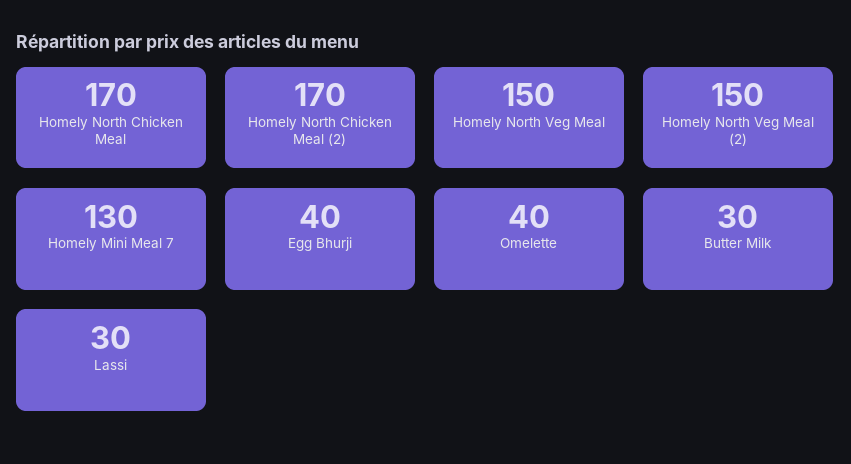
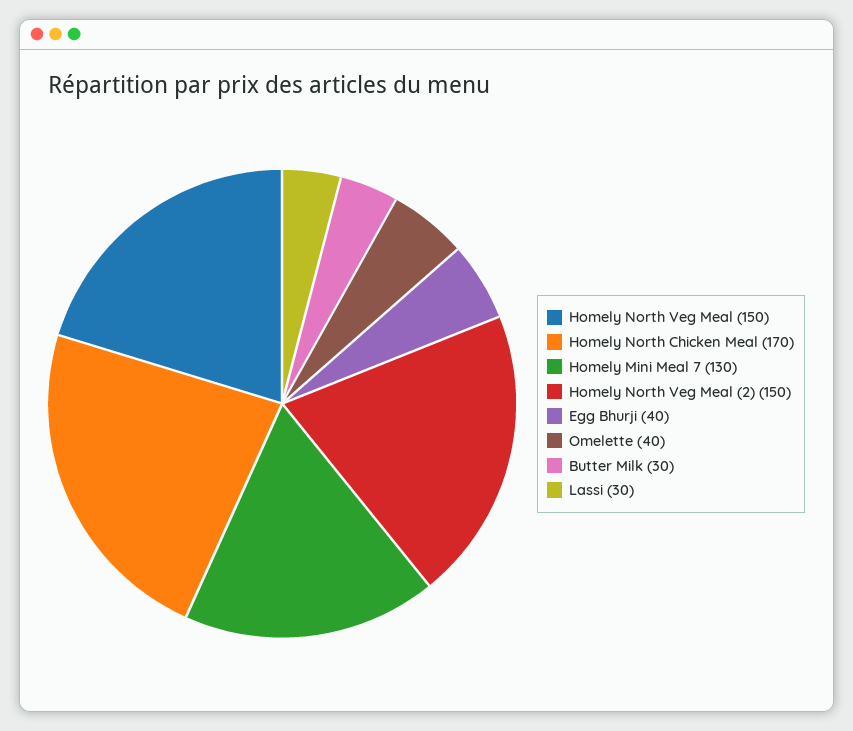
  {
    "Homely North Chicken Meal": 170,
-   "Homely North Chicken Meal (2)": 170,
    "Homely North Veg Meal": 150,
    "Homely North Veg Meal (2)": 150,
    "Homely Mini Meal 7": 130,
    "Egg Bhurji": 40,
    "Omelette": 40,
    "Butter Milk": 30,
    "Lassi": 30
  }

